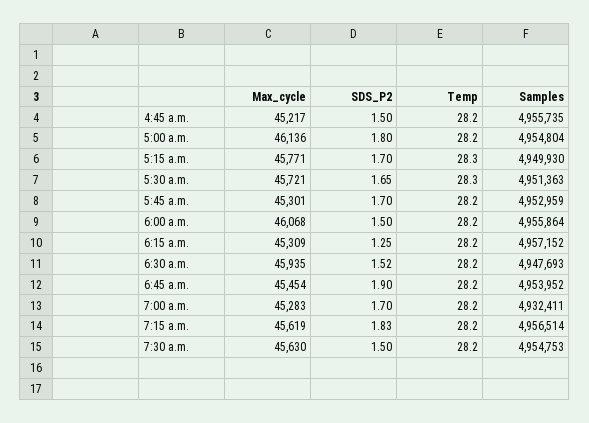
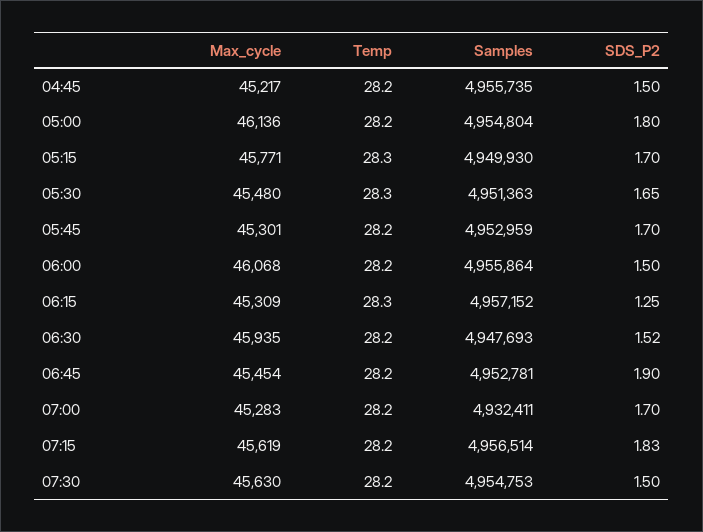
  {
    "Max_cycle": {
      "4:45 a.m.": 45217,
      "5:00 a.m.": 46136,
      "5:15 a.m.": 45771,
-     "5:30 a.m.": 45721,
+     "5:30 a.m.": 45480,
      "5:45 a.m.": 45301,
      "6:00 a.m.": 46068,
      "6:15 a.m.": 45309,
      "6:30 a.m.": 45935,
      "6:45 a.m.": 45454,
      "7:00 a.m.": 45283,
      "7:15 a.m.": 45619,
      "7:30 a.m.": 45630
    },
    "SDS_P2": {
      "4:45 a.m.": 1.5,
      "5:00 a.m.": 1.8,
      "5:15 a.m.": 1.7,
      "5:30 a.m.": 1.65,
      "5:45 a.m.": 1.7,
      "6:00 a.m.": 1.5,
      "6:15 a.m.": 1.25,
      "6:30 a.m.": 1.52,
      "6:45 a.m.": 1.9,
      "7:00 a.m.": 1.7,
      "7:15 a.m.": 1.83,
      "7:30 a.m.": 1.5
    },
    "Temp": {
      "4:45 a.m.": 28.2,
      "5:00 a.m.": 28.2,
      "5:15 a.m.": 28.3,
      "5:30 a.m.": 28.3,
      "5:45 a.m.": 28.2,
      "6:00 a.m.": 28.2,
-     "6:15 a.m.": 28.2,
+     "6:15 a.m.": 28.3,
      "6:30 a.m.": 28.2,
      "6:45 a.m.": 28.2,
      "7:00 a.m.": 28.2,
      "7:15 a.m.": 28.2,
      "7:30 a.m.": 28.2
    },
    "Samples": {
      "4:45 a.m.": 4955735,
      "5:00 a.m.": 4954804,
      "5:15 a.m.": 4949930,
      "5:30 a.m.": 4951363,
      "5:45 a.m.": 4952959,
      "6:00 a.m.": 4955864,
      "6:15 a.m.": 4957152,
      "6:30 a.m.": 4947693,
-     "6:45 a.m.": 4953952,
+     "6:45 a.m.": 4952781,
      "7:00 a.m.": 4932411,
      "7:15 a.m.": 4956514,
      "7:30 a.m.": 4954753
    }
  }

